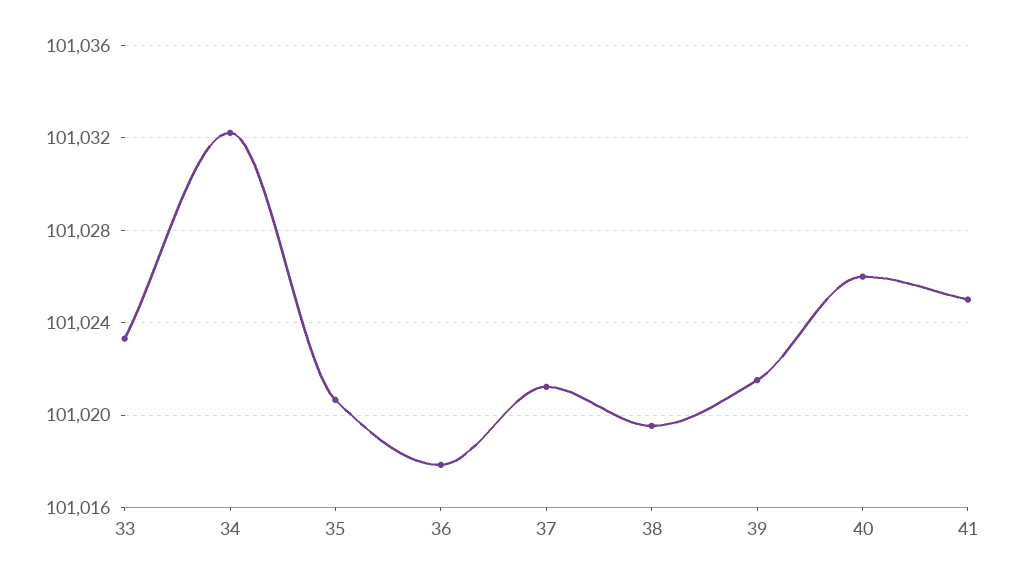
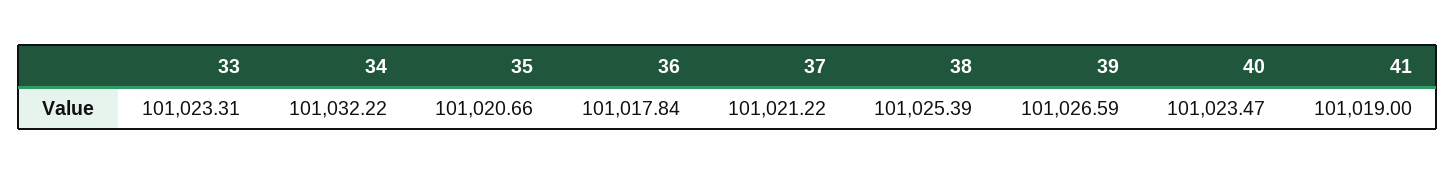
  {
    "33": 101023.31,
    "34": 101032.22,
    "35": 101020.66,
    "36": 101017.84,
    "37": 101021.22,
-   "38": 101019.5,
+   "38": 101025.39,
-   "39": 101021.5,
+   "39": 101026.59,
-   "40": 101026,
+   "40": 101023.47,
-   "41": 101025
+   "41": 101019
  }

